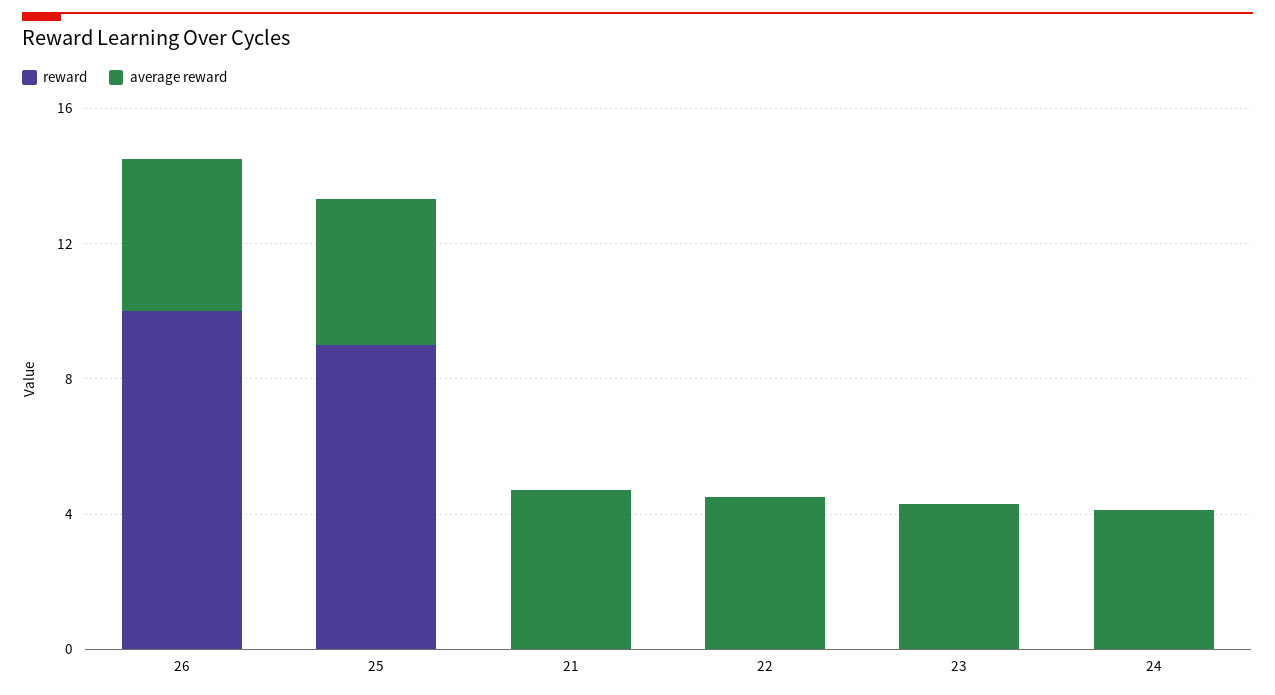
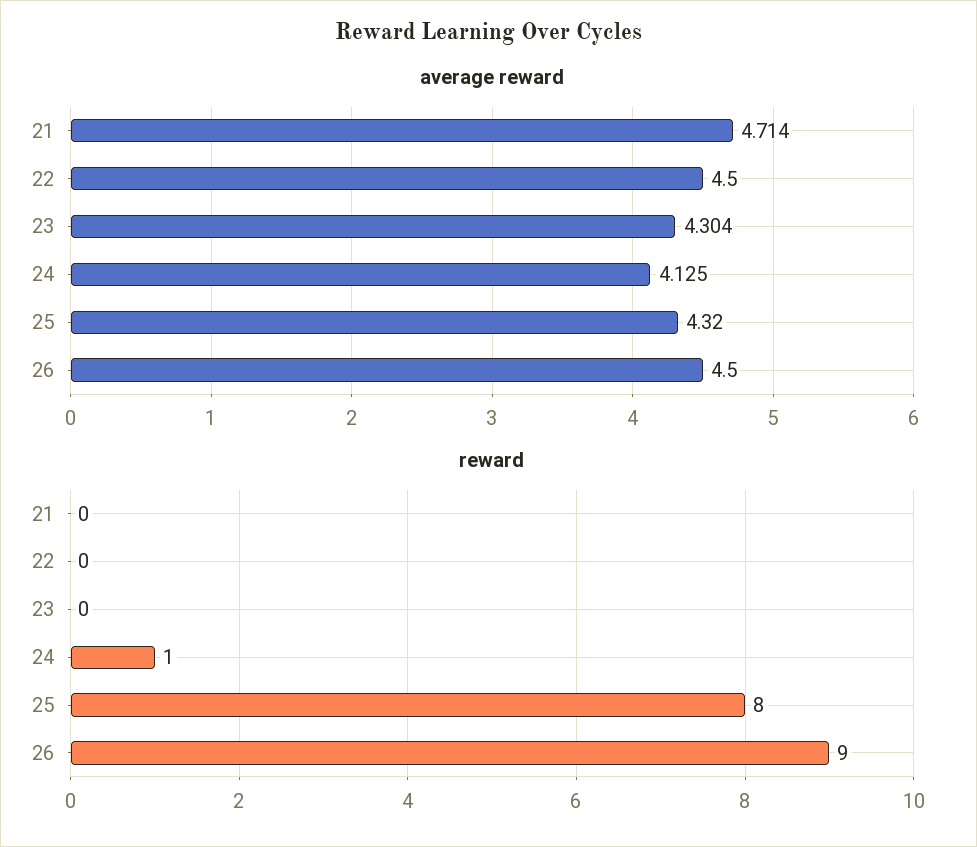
  {
    "reward": {
-     "26": 10,
+     "26": 9,
-     "25": 9,
+     "25": 8,
      "21": 0,
      "22": 0,
      "23": 0,
-     "24": 0
+     "24": 1
    },
    "average reward": {
      "26": 4.5,
      "25": 4.32,
      "21": 4.714,
      "22": 4.5,
      "23": 4.304,
      "24": 4.125
    }
  }

